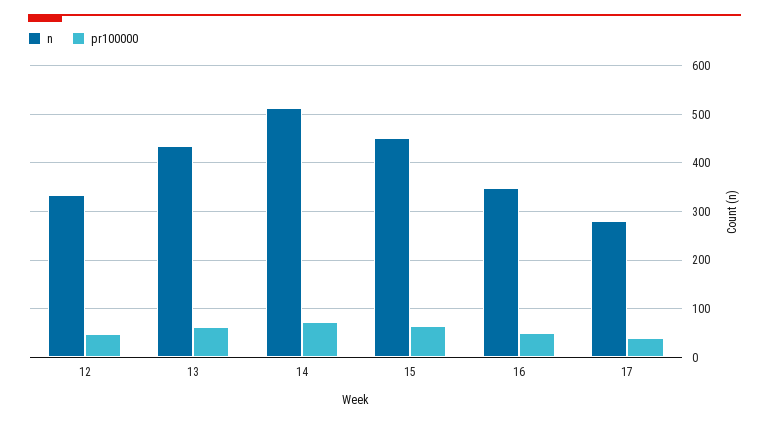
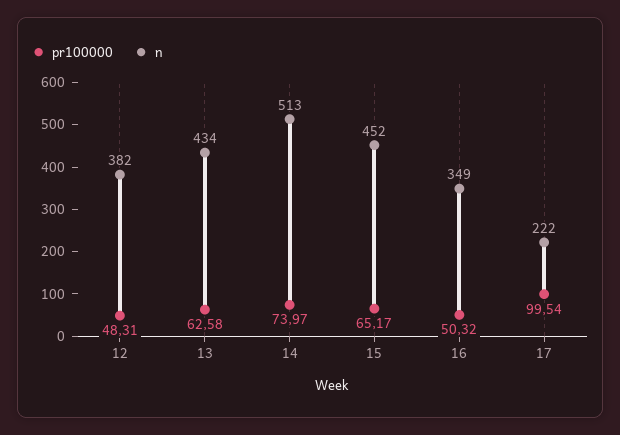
  {
    "n": {
-     "12": 340,
+     "12": 382,
      "13": 434,
      "14": 513,
      "15": 452,
      "16": 349,
-     "17": 280
+     "17": 222
    },
    "pr100000": {
      "12": 48.31,
      "13": 62.58,
      "14": 73.97,
      "15": 65.17,
      "16": 50.32,
-     "17": 40
+     "17": 99.54
    }
  }

